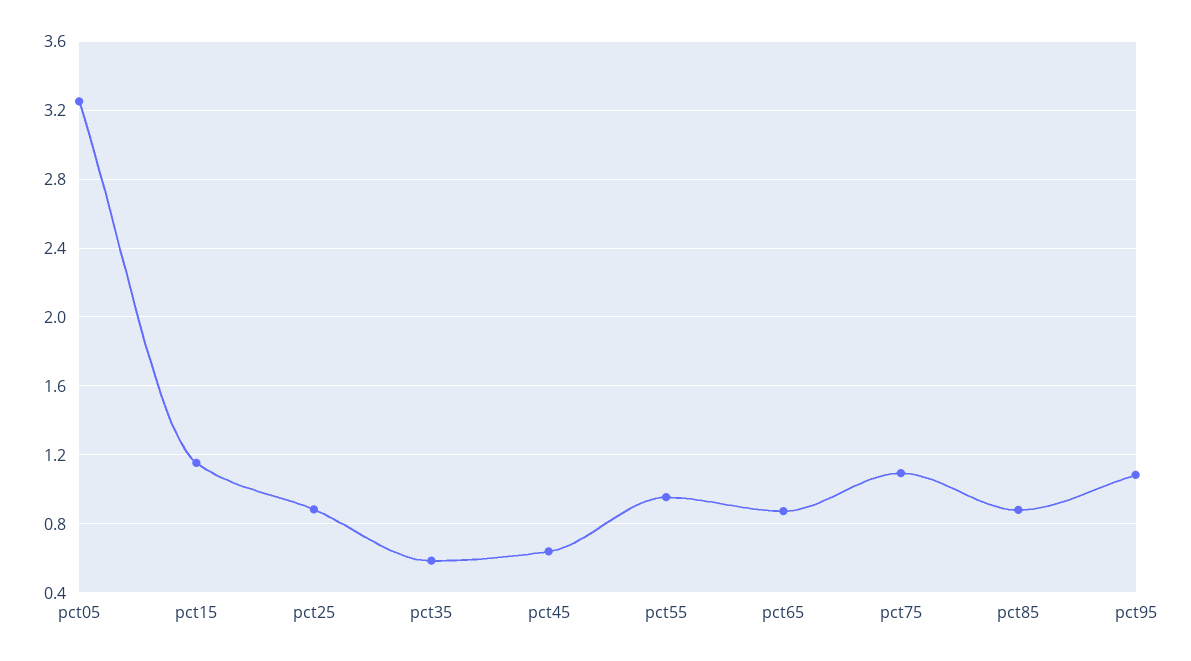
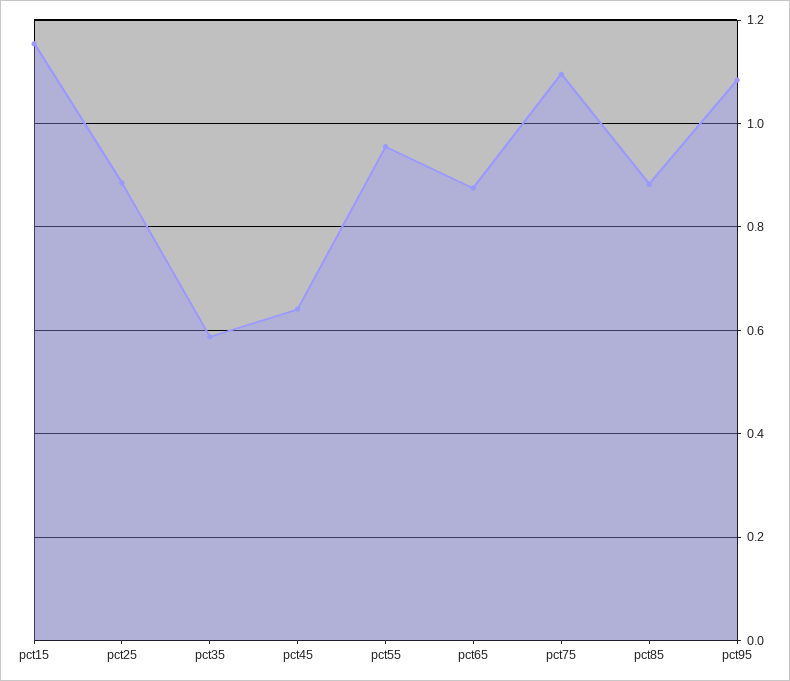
  {
-   "pct05": 3.25,
    "pct15": 1.16,
    "pct25": 0.88,
    "pct35": 0.58,
    "pct45": 0.64,
    "pct55": 0.96,
    "pct65": 0.88,
    "pct75": 1.1,
    "pct85": 0.88,
    "pct95": 1.08
  }

